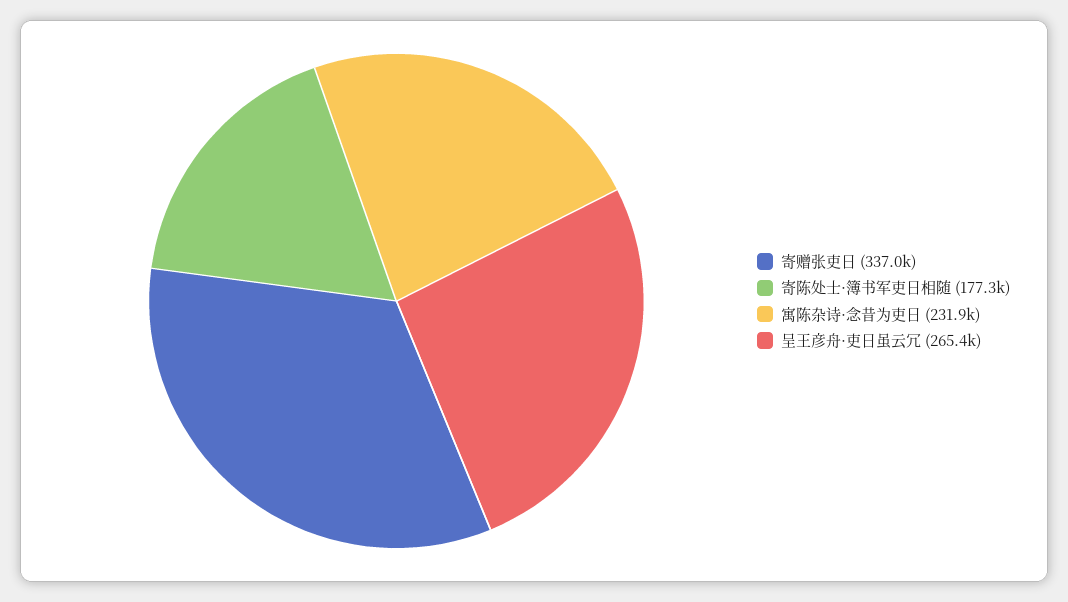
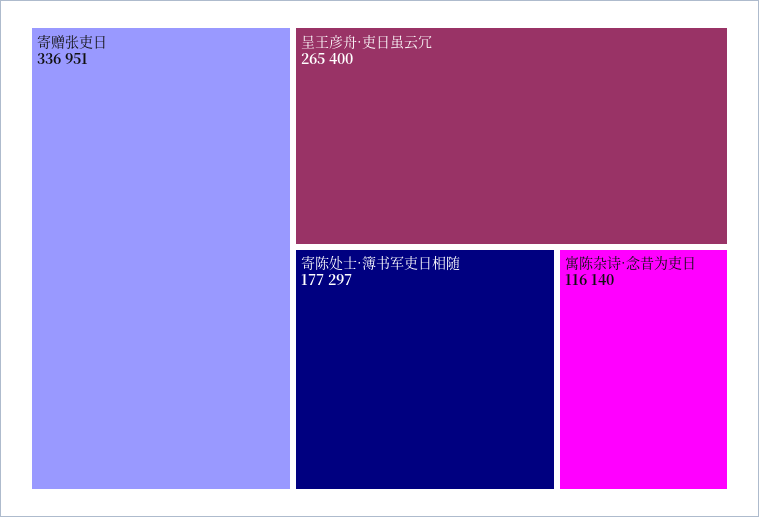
  {
    "寄赠张吏日": 336951,
    "寄陈处士·簿书军吏日相随": 177297,
-   "寓陈杂诗·念昔为吏日": 231900,
+   "寓陈杂诗·念昔为吏日": 116140,
    "呈王彦舟·吏日虽云冗": 265400
  }

